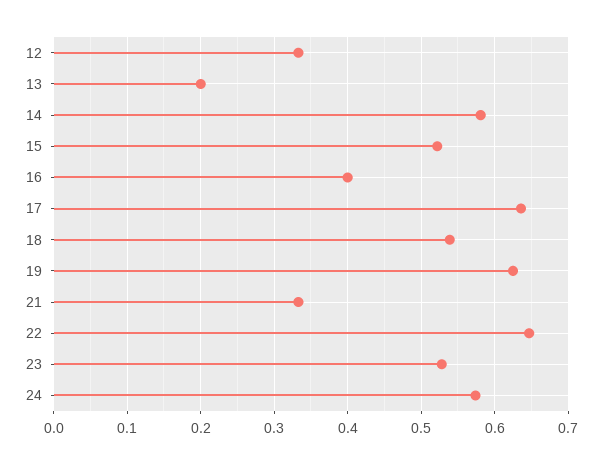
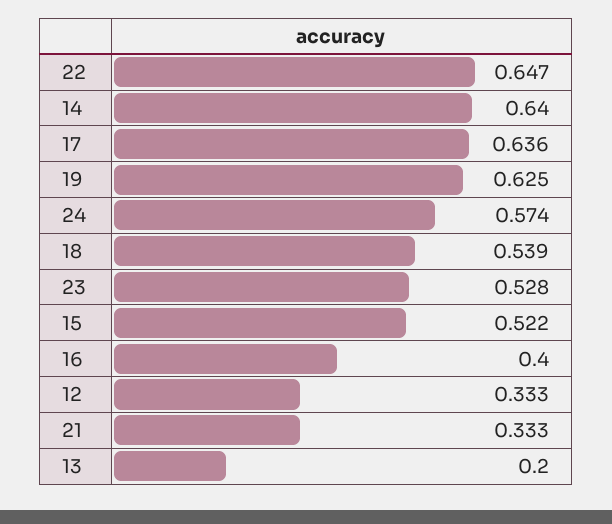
  {
    "12": 0.333,
    "13": 0.2,
-   "14": 0.58,
+   "14": 0.64,
    "15": 0.522,
    "16": 0.4,
    "17": 0.636,
    "18": 0.539,
    "19": 0.625,
    "21": 0.333,
    "22": 0.647,
    "23": 0.528,
    "24": 0.574
  }

